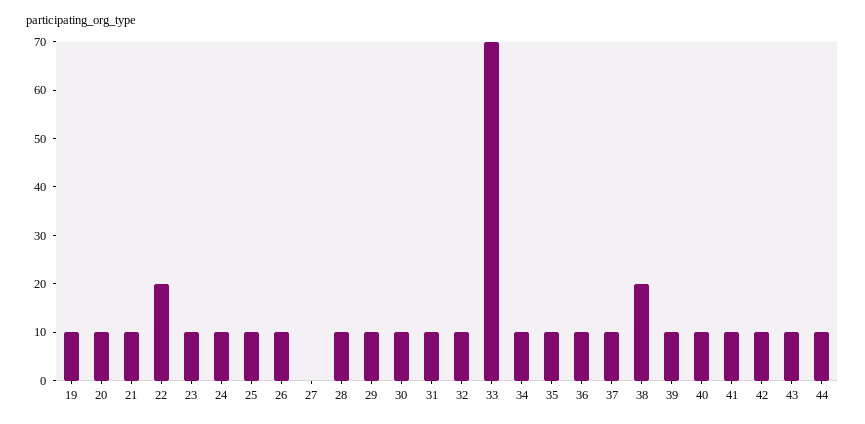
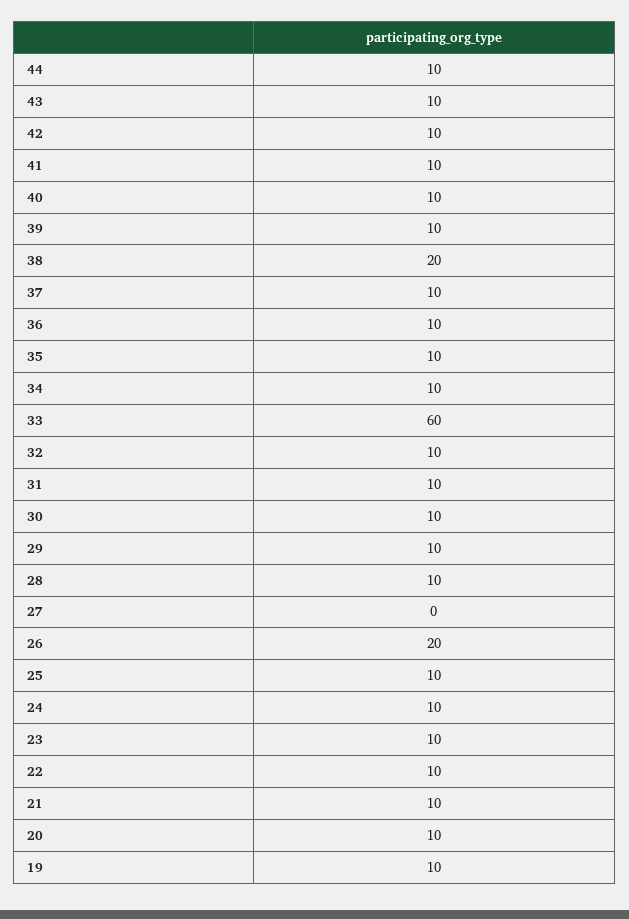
  {
    "19": 10,
    "20": 10,
    "21": 10,
-   "22": 20,
+   "22": 10,
    "23": 10,
    "24": 10,
    "25": 10,
-   "26": 10,
+   "26": 20,
    "27": 0,
    "28": 10,
    "29": 10,
    "30": 10,
    "31": 10,
    "32": 10,
-   "33": 70,
+   "33": 60,
    "34": 10,
    "35": 10,
    "36": 10,
    "37": 10,
    "38": 20,
    "39": 10,
    "40": 10,
    "41": 10,
    "42": 10,
    "43": 10,
    "44": 10
  }

